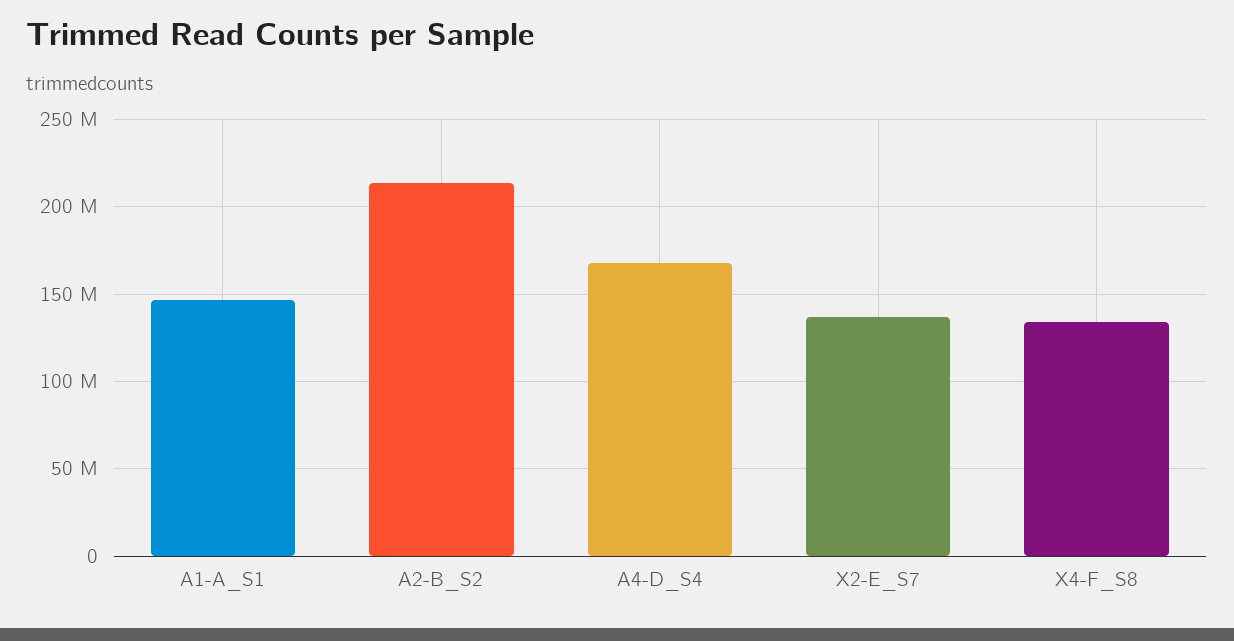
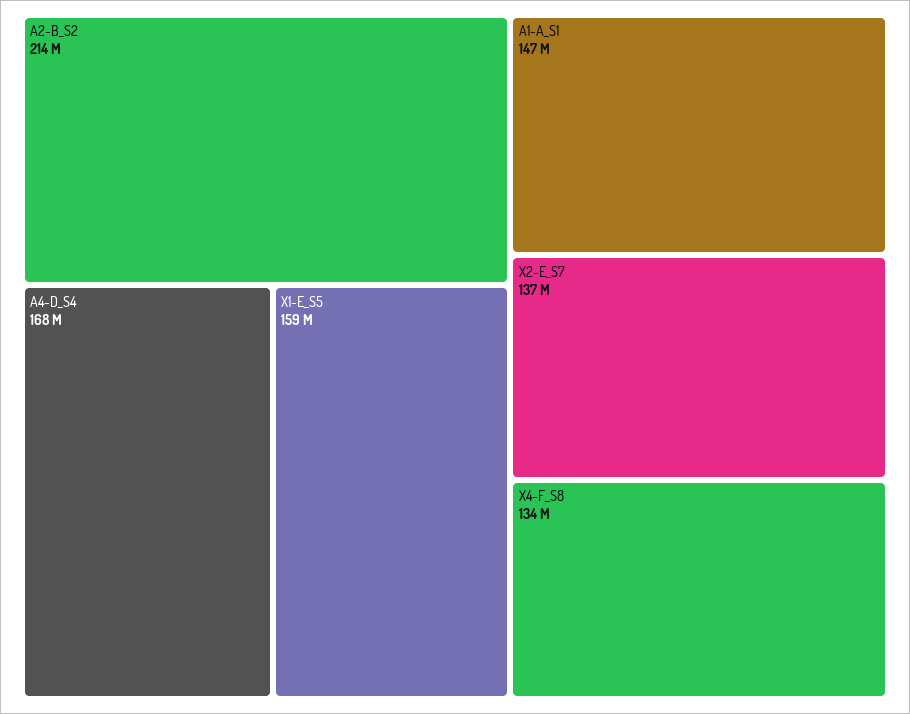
  {
    "A1-A_S1": 147000000,
    "A2-B_S2": 214000000,
    "A4-D_S4": 168000000,
    "X2-E_S7": 137000000,
-   "X4-F_S8": 134000000
+   "X4-F_S8": 134000000,
+   "X1-E_S5": 159000000
  }

